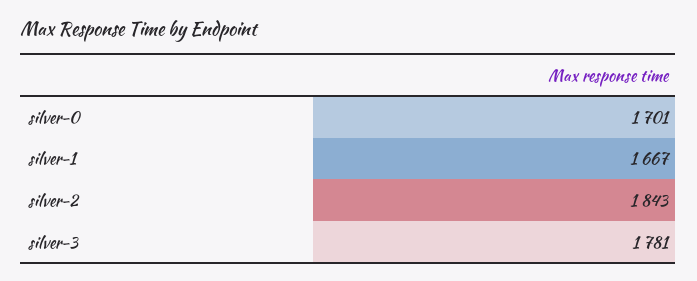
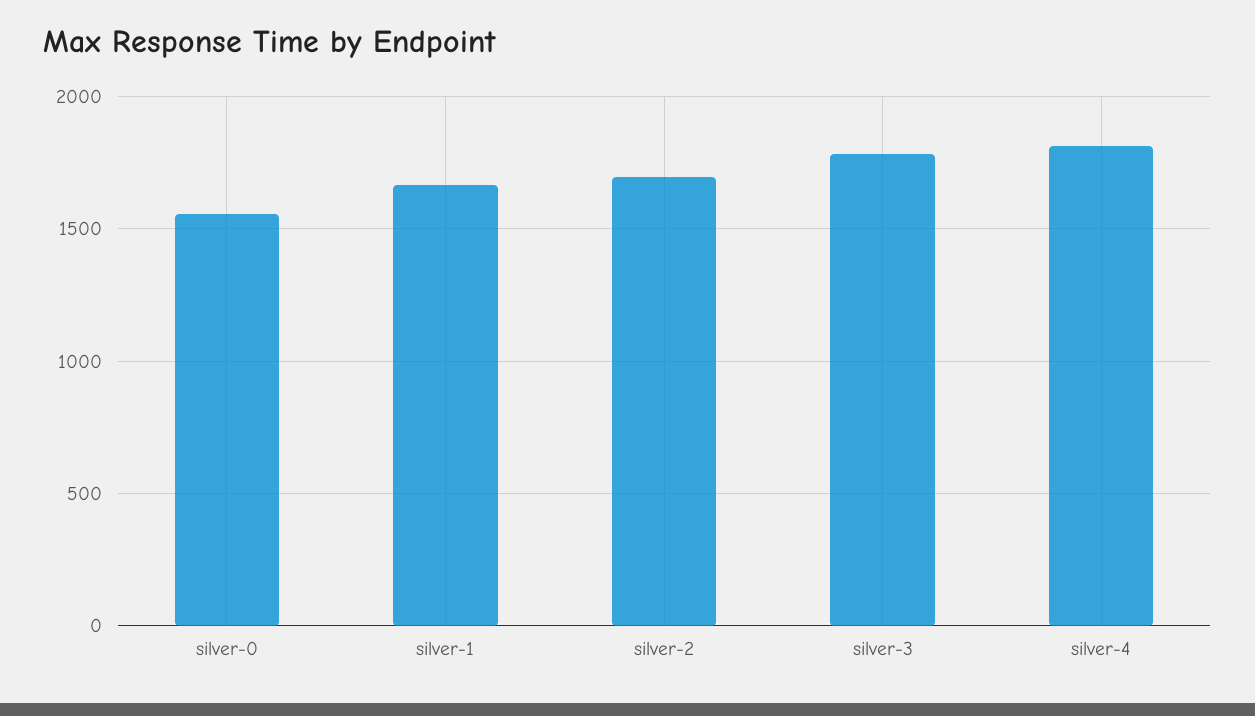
  {
-   "silver-0": 1701,
+   "silver-0": 1550,
    "silver-1": 1667,
-   "silver-2": 1843,
+   "silver-2": 1700,
-   "silver-3": 1781
+   "silver-3": 1781,
+   "silver-4": 1800
  }

